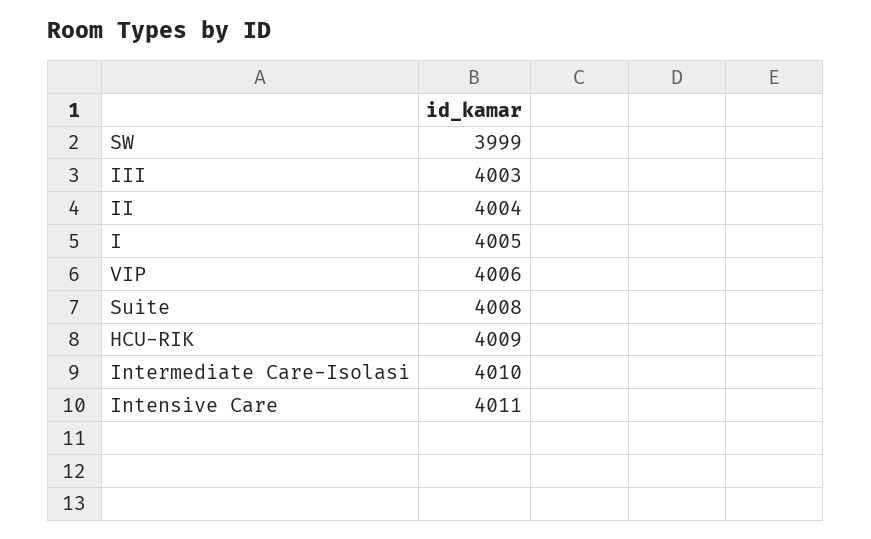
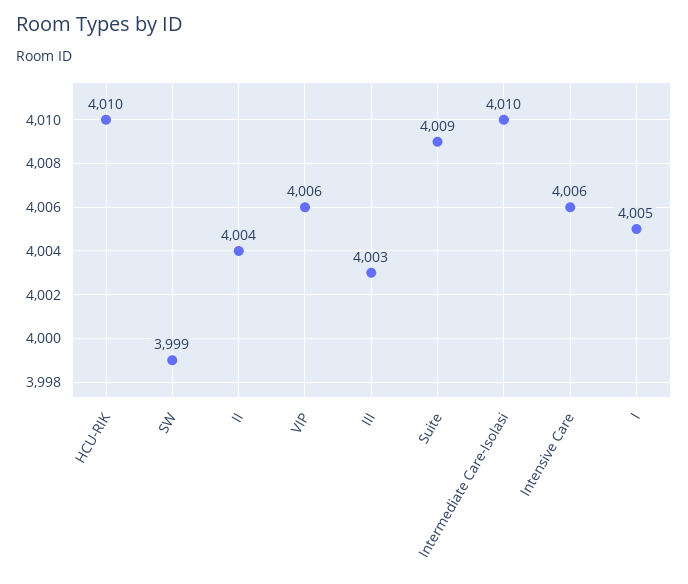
  {
    "SW": 3999,
    "III": 4003,
    "II": 4004,
    "I": 4005,
    "VIP": 4006,
-   "Suite": 4008,
+   "Suite": 4009,
-   "HCU-RIK": 4009,
+   "HCU-RIK": 4010,
    "Intermediate Care-Isolasi": 4010,
-   "Intensive Care": 4011
+   "Intensive Care": 4006
  }

